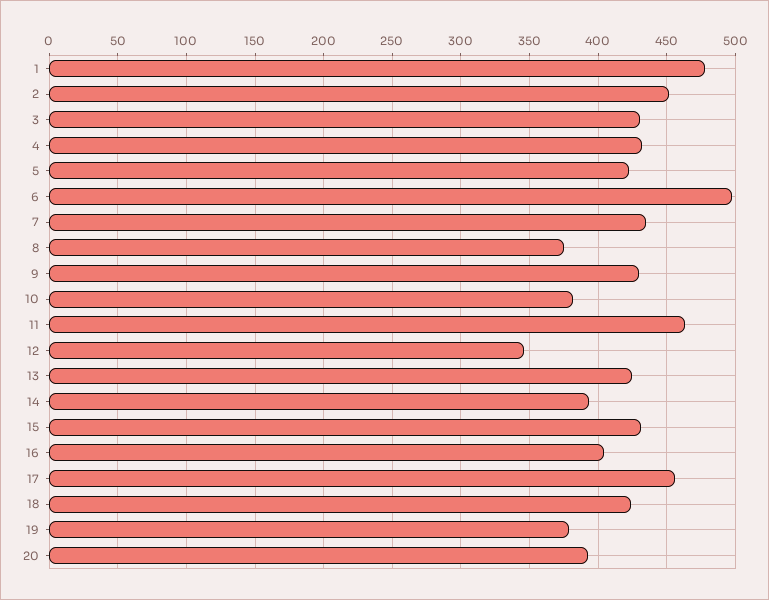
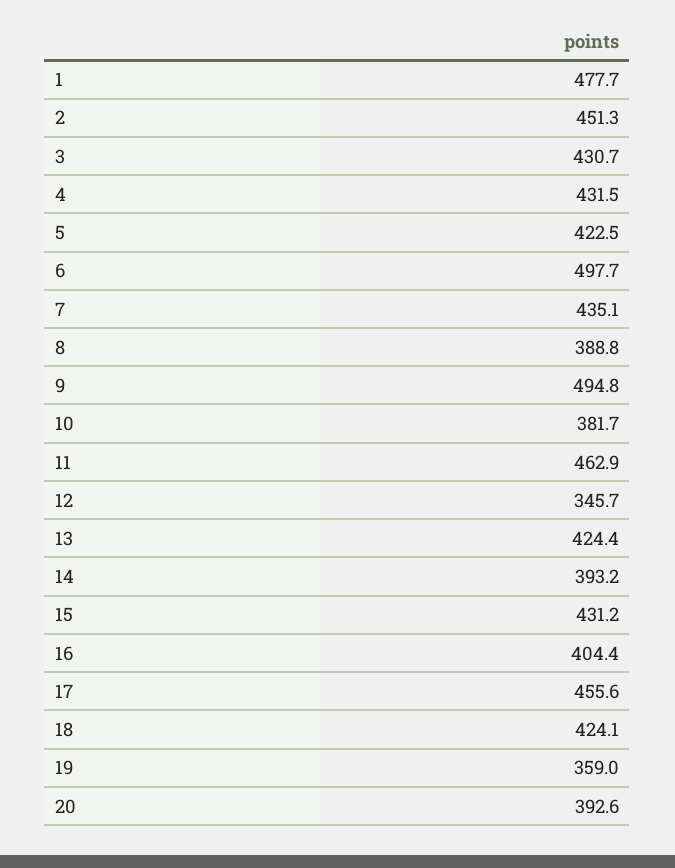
  {
    "1": 477.7,
    "2": 451.3,
    "3": 430.7,
    "4": 431.5,
    "5": 422.5,
    "6": 497.7,
    "7": 435.1,
-   "8": 375,
+   "8": 388.8,
-   "9": 430,
+   "9": 494.8,
    "10": 381.7,
    "11": 462.9,
    "12": 345.7,
    "13": 424.4,
    "14": 393.2,
    "15": 431.2,
    "16": 404.4,
    "17": 455.6,
    "18": 424.1,
-   "19": 380,
+   "19": 359,
    "20": 392.6
  }

